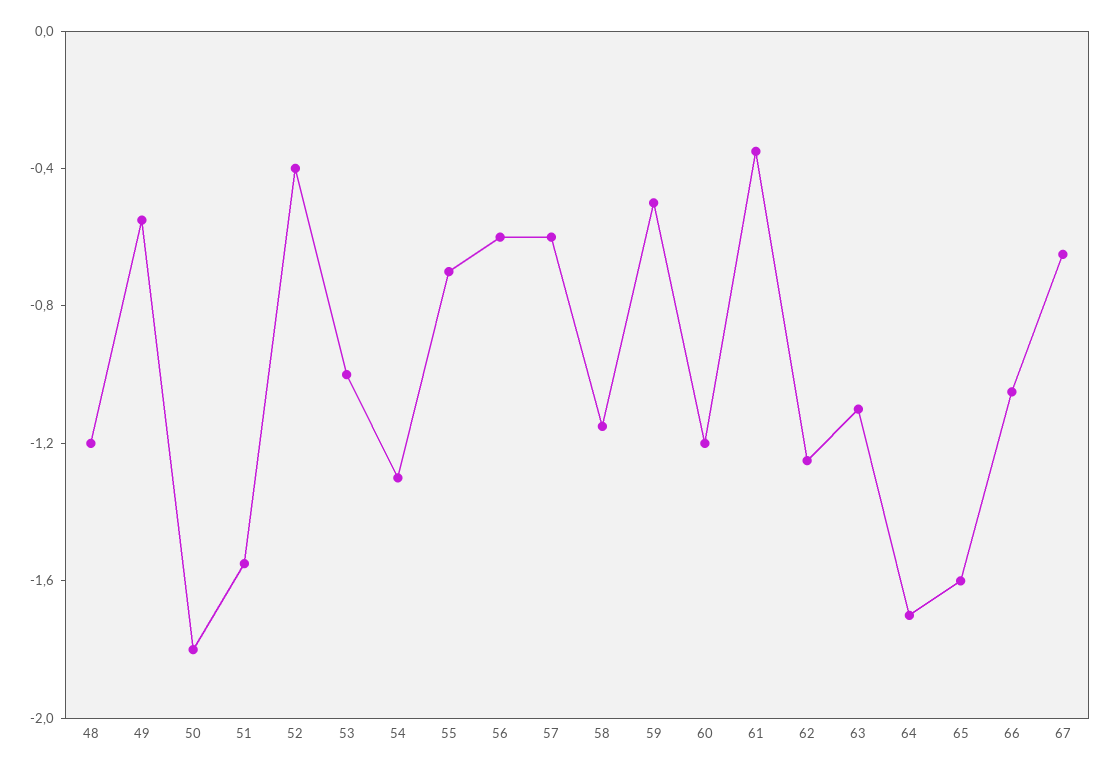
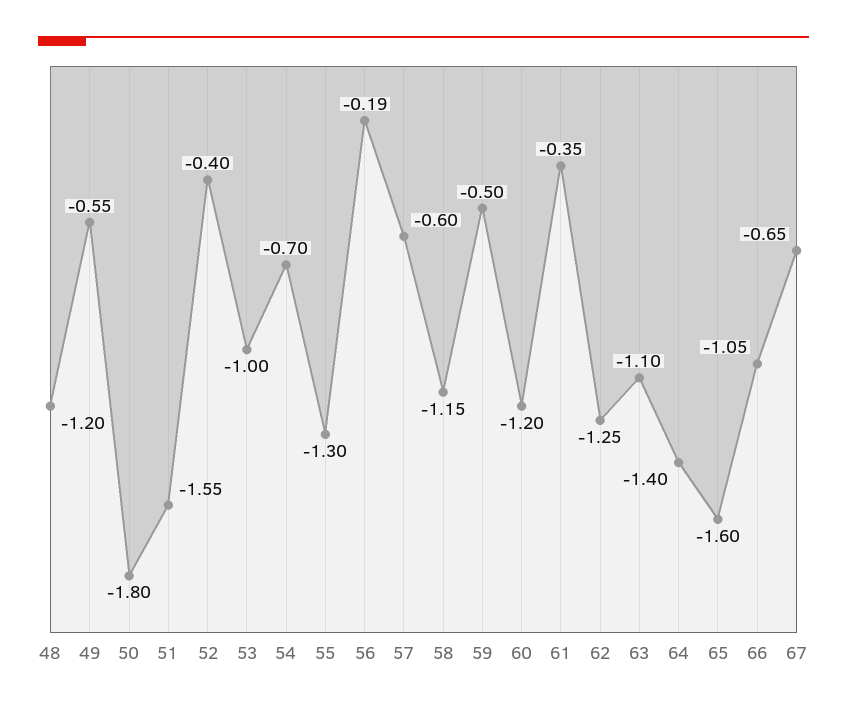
  {
    "48": -1.2,
    "49": -0.55,
    "50": -1.8,
    "51": -1.55,
    "52": -0.4,
    "53": -1,
-   "54": -1.3,
+   "54": -0.7,
-   "55": -0.7,
+   "55": -1.3,
-   "56": -0.6,
+   "56": -0.19,
    "57": -0.6,
    "58": -1.15,
    "59": -0.5,
    "60": -1.2,
    "61": -0.35,
    "62": -1.25,
    "63": -1.1,
-   "64": -1.7,
+   "64": -1.4,
    "65": -1.6,
    "66": -1.05,
    "67": -0.65
  }

